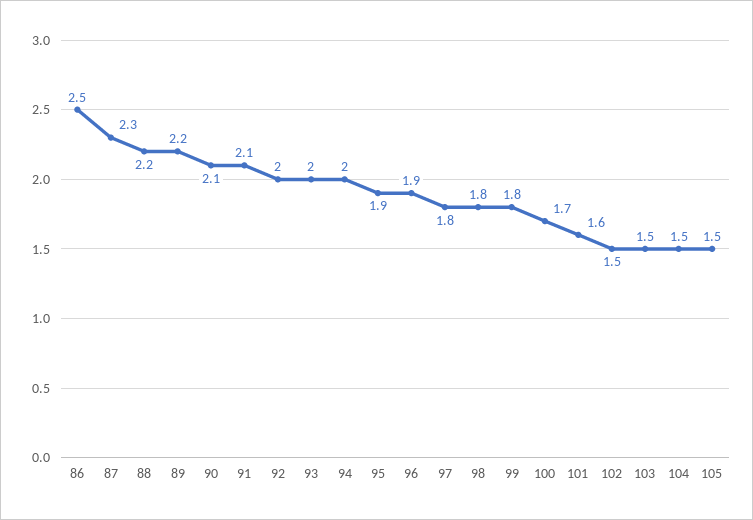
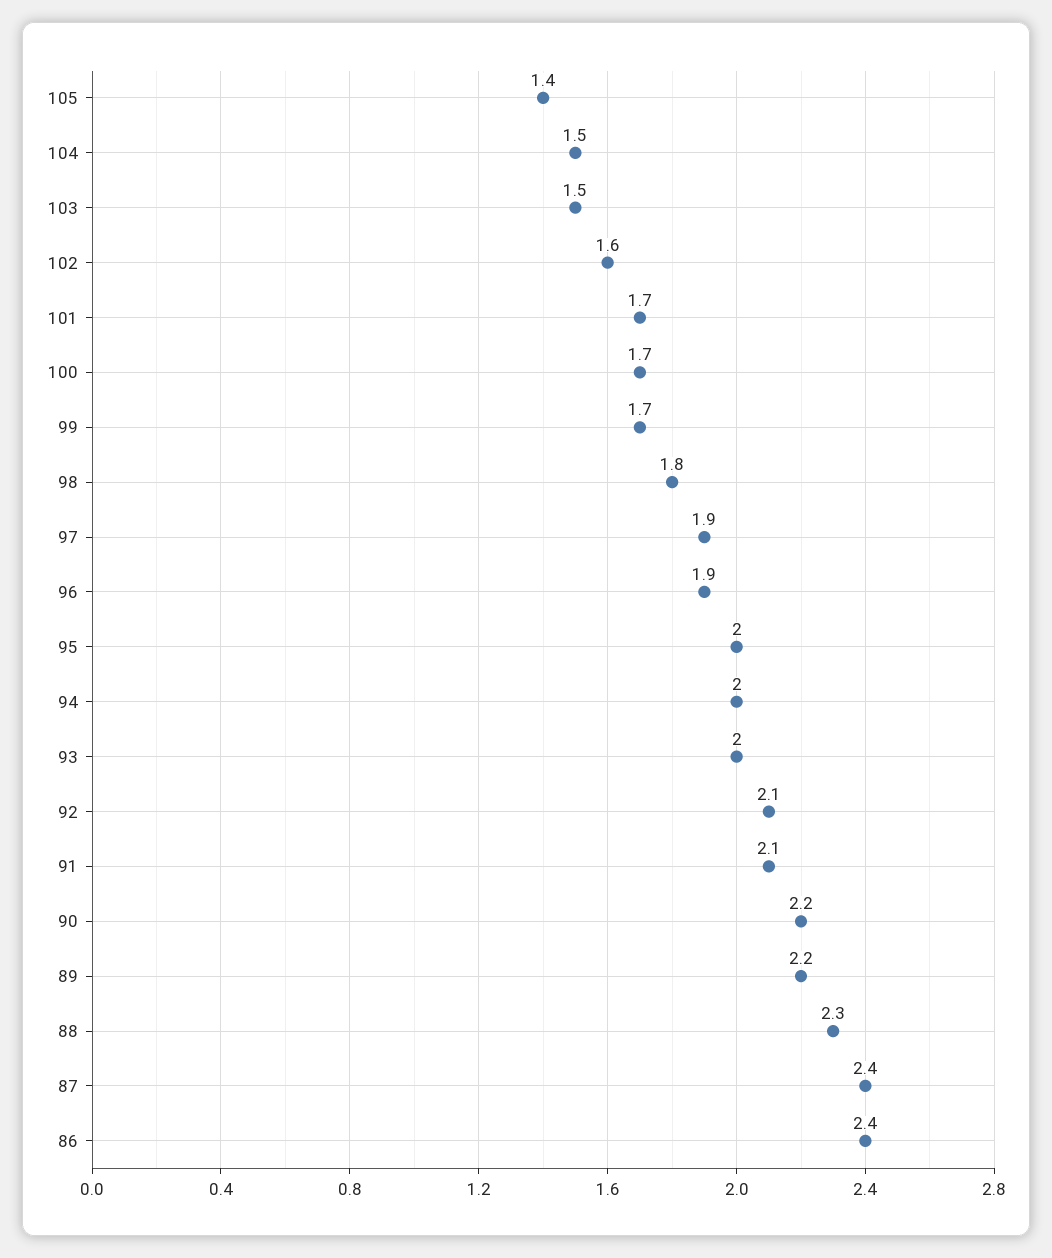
  {
-   "86": 2.5,
+   "86": 2.4,
-   "87": 2.3,
+   "87": 2.4,
-   "88": 2.2,
+   "88": 2.3,
    "89": 2.2,
-   "90": 2.1,
+   "90": 2.2,
    "91": 2.1,
-   "92": 2,
+   "92": 2.1,
    "93": 2,
    "94": 2,
-   "95": 1.9,
+   "95": 2,
    "96": 1.9,
-   "97": 1.8,
+   "97": 1.9,
    "98": 1.8,
-   "99": 1.8,
+   "99": 1.7,
    "100": 1.7,
-   "101": 1.6,
+   "101": 1.7,
-   "102": 1.5,
+   "102": 1.6,
    "103": 1.5,
    "104": 1.5,
-   "105": 1.5
+   "105": 1.4
  }

